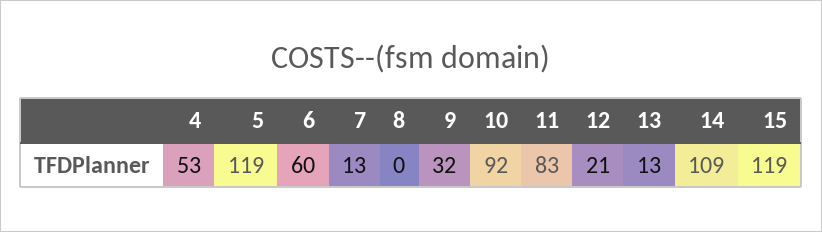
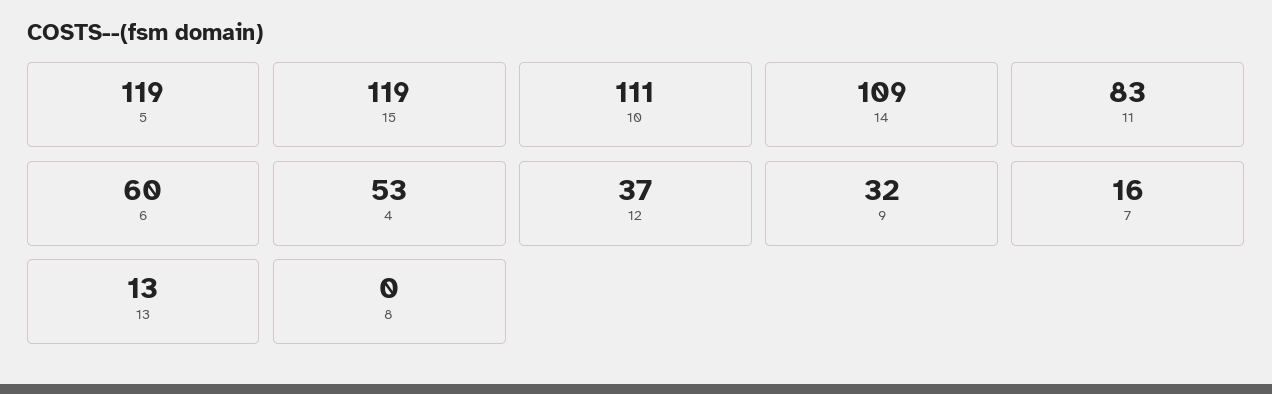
  {
    "4": 53,
    "5": 119,
    "6": 60,
-   "7": 13,
+   "7": 16,
    "8": 0,
    "9": 32,
-   "10": 92,
+   "10": 111,
    "11": 83,
-   "12": 21,
+   "12": 37,
    "13": 13,
    "14": 109,
    "15": 119
  }

